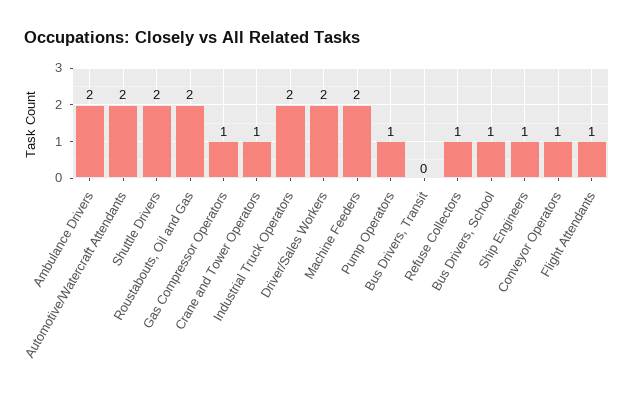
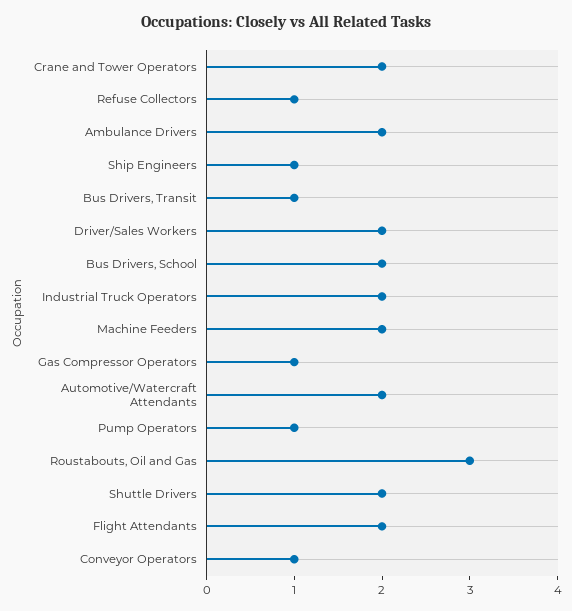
  {
    "Ambulance Drivers": 2,
    "Automotive/Watercraft Attendants": 2,
    "Shuttle Drivers": 2,
-   "Roustabouts, Oil and Gas": 2,
+   "Roustabouts, Oil and Gas": 3,
    "Gas Compressor Operators": 1,
-   "Crane and Tower Operators": 1,
+   "Crane and Tower Operators": 2,
    "Industrial Truck Operators": 2,
    "Driver/Sales Workers": 2,
    "Machine Feeders": 2,
    "Pump Operators": 1,
-   "Bus Drivers, Transit": 0,
+   "Bus Drivers, Transit": 1,
    "Refuse Collectors": 1,
-   "Bus Drivers, School": 1,
+   "Bus Drivers, School": 2,
    "Ship Engineers": 1,
    "Conveyor Operators": 1,
-   "Flight Attendants": 1
+   "Flight Attendants": 2
  }

